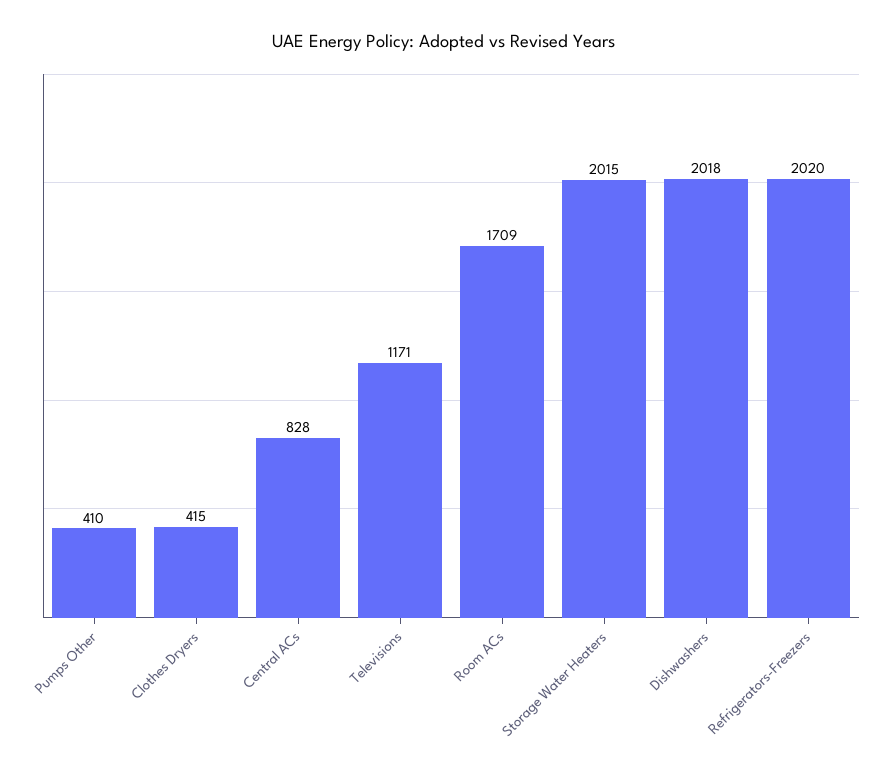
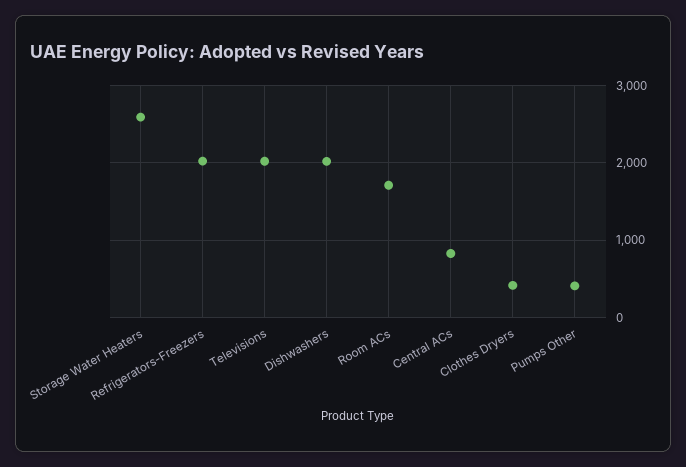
  {
    "Pumps Other": 410,
    "Clothes Dryers": 415,
    "Central ACs": 828,
-   "Televisions": 1171,
+   "Televisions": 2000,
    "Room ACs": 1709,
-   "Storage Water Heaters": 2015,
+   "Storage Water Heaters": 2600,
    "Dishwashers": 2018,
    "Refrigerators-Freezers": 2020
  }

